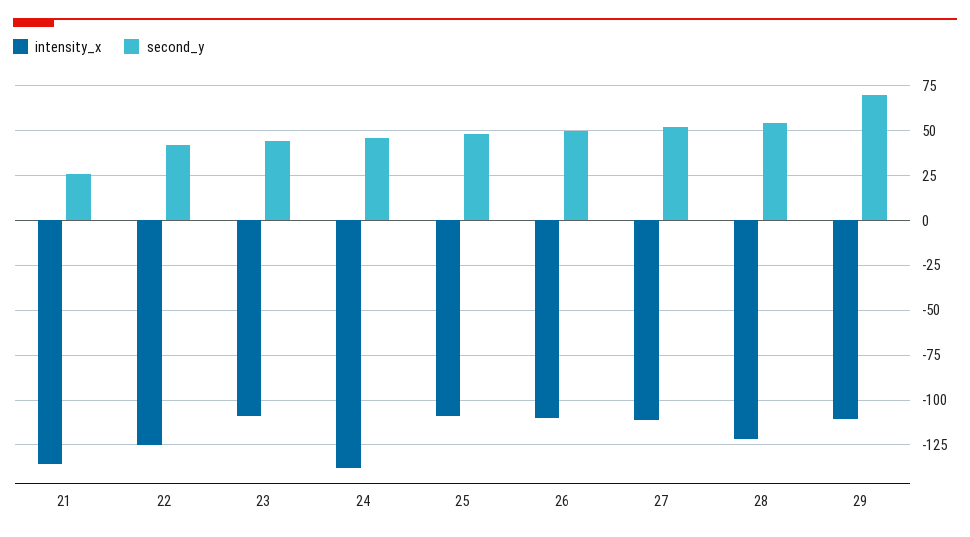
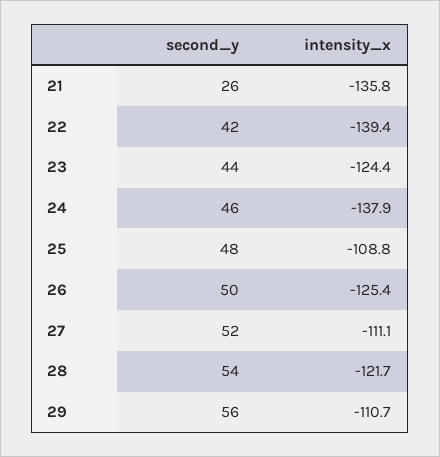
  {
    "intensity_x": {
      "21": -135.8,
-     "22": -125,
+     "22": -139.4,
-     "23": -110,
+     "23": -124.4,
      "24": -137.9,
      "25": -108.8,
-     "26": -110,
+     "26": -125.4,
      "27": -111.1,
      "28": -121.7,
      "29": -110.7
    },
    "second_y": {
      "21": 26,
      "22": 42,
      "23": 44,
      "24": 46,
      "25": 48,
      "26": 50,
      "27": 52,
      "28": 54,
-     "29": 70
+     "29": 56
    }
  }

